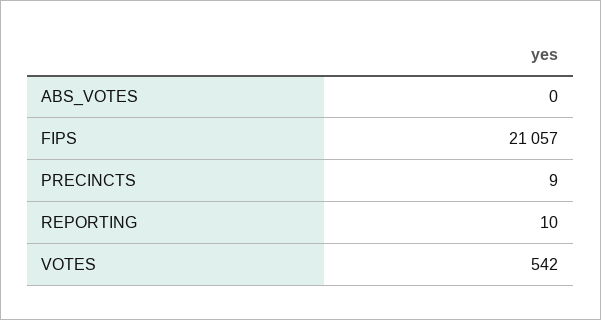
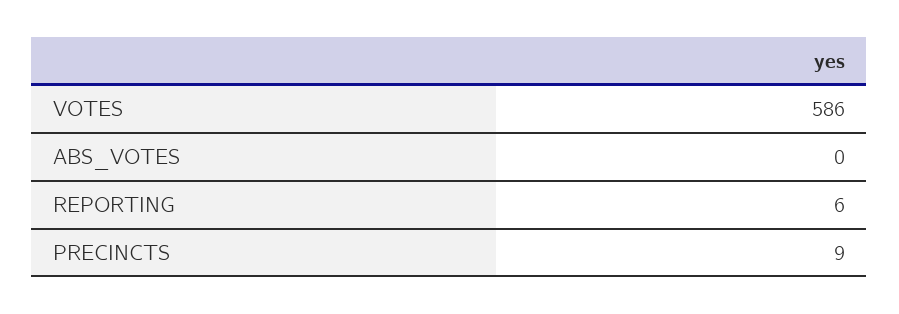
  {
    "ABS_VOTES": 0,
-   "FIPS": 21057,
    "PRECINCTS": 9,
-   "REPORTING": 10,
+   "REPORTING": 6,
-   "VOTES": 542
+   "VOTES": 586
  }

